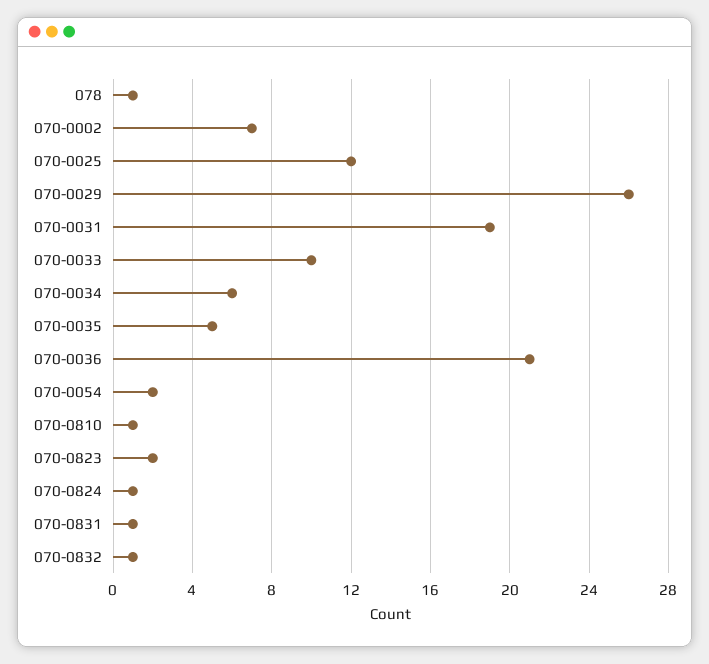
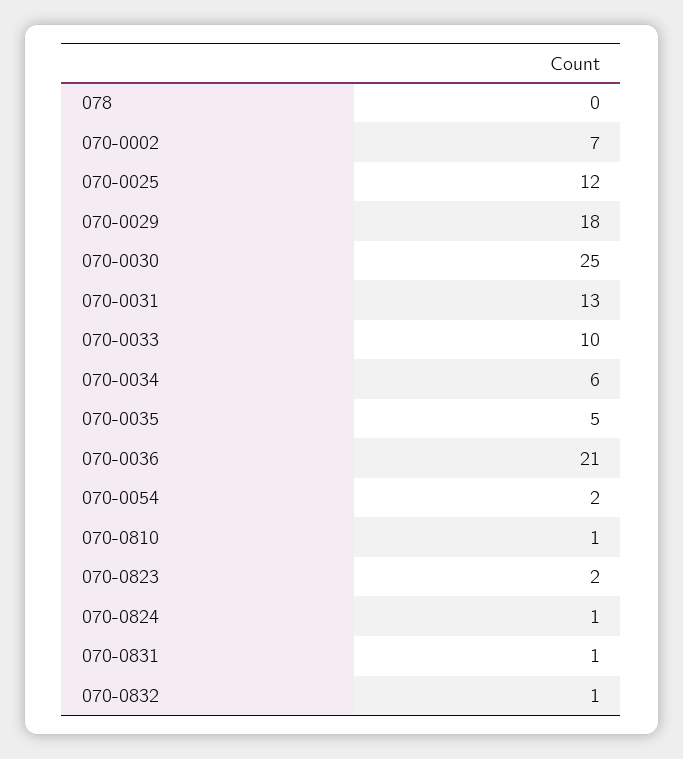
  {
-   "078": 1,
+   "078": 0,
    "070-0002": 7,
    "070-0025": 12,
-   "070-0029": 26,
+   "070-0029": 18,
-   "070-0031": 19,
+   "070-0031": 13,
    "070-0033": 10,
    "070-0034": 6,
    "070-0035": 5,
    "070-0036": 21,
    "070-0054": 2,
    "070-0810": 1,
    "070-0823": 2,
    "070-0824": 1,
    "070-0831": 1,
-   "070-0832": 1
+   "070-0832": 1,
+   "070-0030": 25
  }

